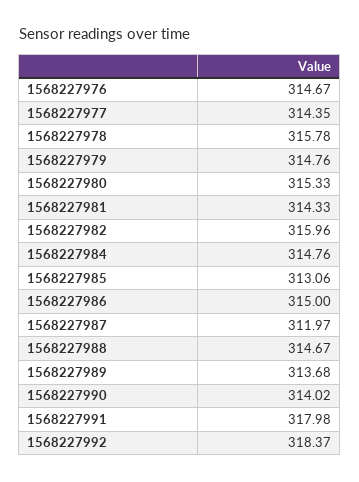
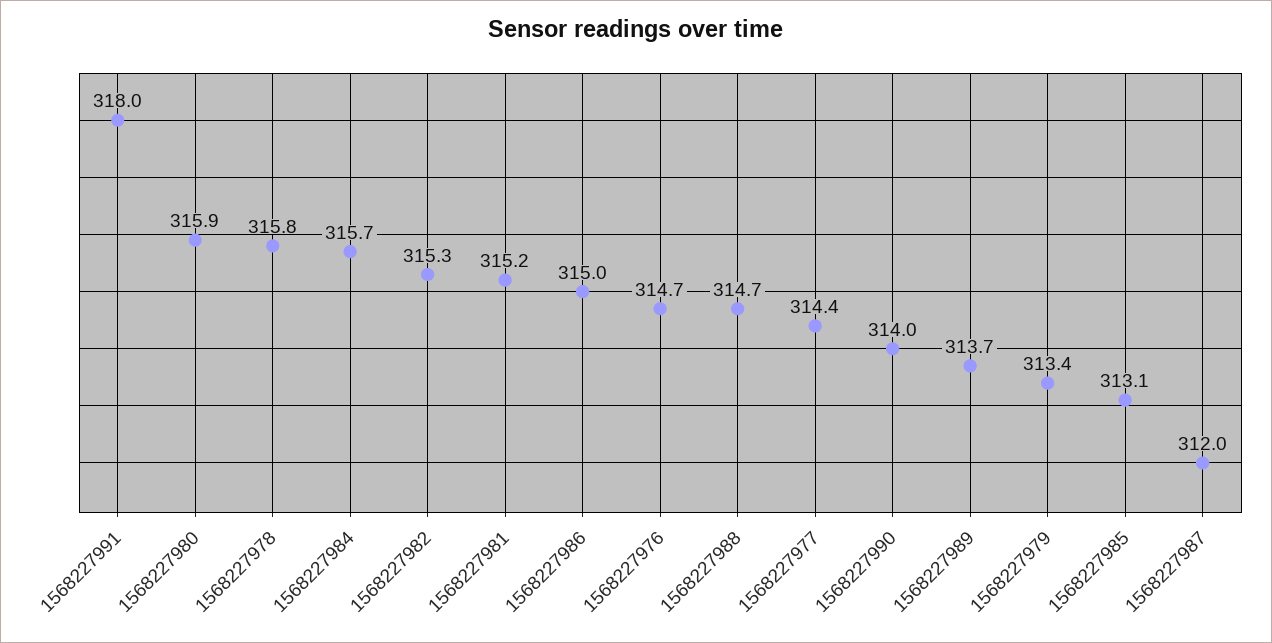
  {
    "1568227976": 314.67,
    "1568227977": 314.35,
    "1568227978": 315.78,
-   "1568227979": 314.76,
+   "1568227979": 313.4,
-   "1568227980": 315.33,
+   "1568227980": 315.9,
-   "1568227981": 314.33,
+   "1568227981": 315.2,
-   "1568227982": 315.96,
+   "1568227982": 315.3,
-   "1568227984": 314.76,
+   "1568227984": 315.7,
    "1568227985": 313.06,
    "1568227986": 315,
    "1568227987": 311.97,
    "1568227988": 314.67,
    "1568227989": 313.68,
    "1568227990": 314.02,
-   "1568227991": 317.98,
+   "1568227991": 317.98
-   "1568227992": 318.37
  }

